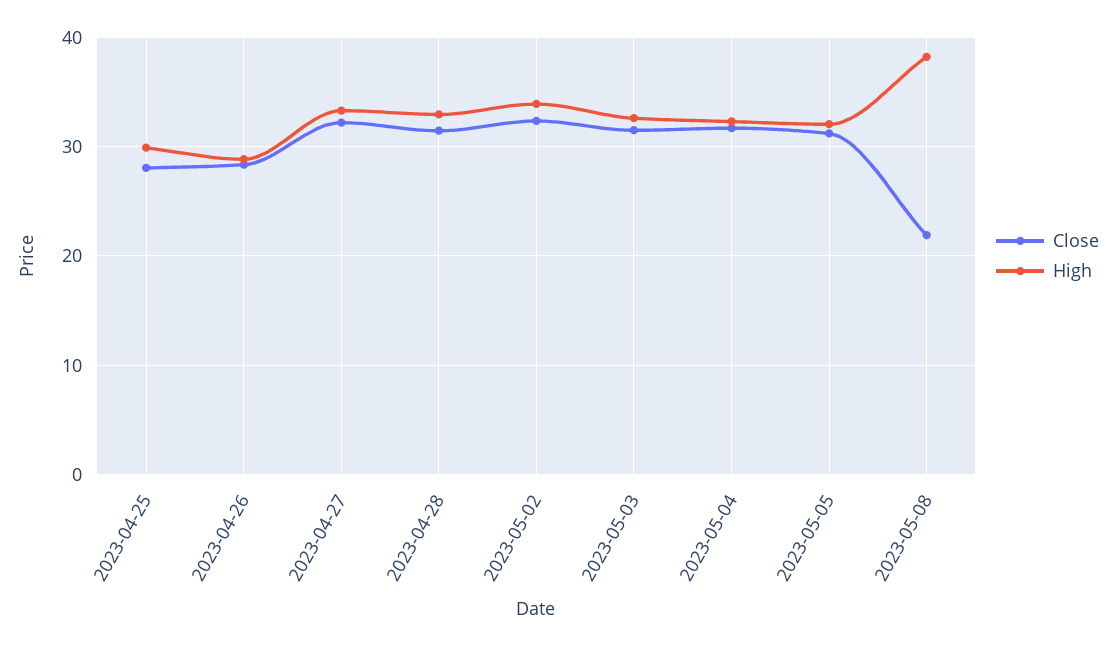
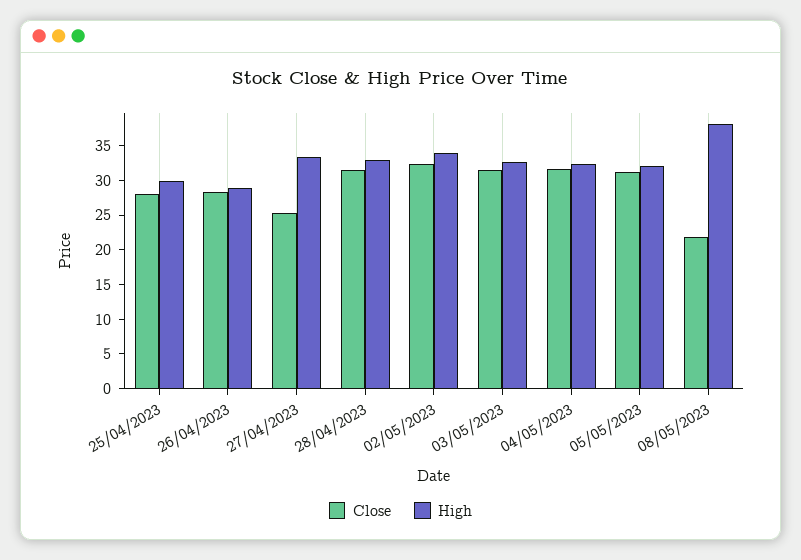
  {
    "Close": {
      "2023-04-25": 28,
      "2023-04-26": 28,
-     "2023-04-27": 32,
+     "2023-04-27": 25,
      "2023-04-28": 31,
      "2023-05-02": 32,
      "2023-05-03": 32,
      "2023-05-04": 32,
      "2023-05-05": 31,
      "2023-05-08": 22
    },
    "High": {
      "2023-04-25": 30,
      "2023-04-26": 29,
      "2023-04-27": 33,
      "2023-04-28": 33,
      "2023-05-02": 34,
      "2023-05-03": 33,
      "2023-05-04": 32,
      "2023-05-05": 32,
      "2023-05-08": 38
    }
  }

